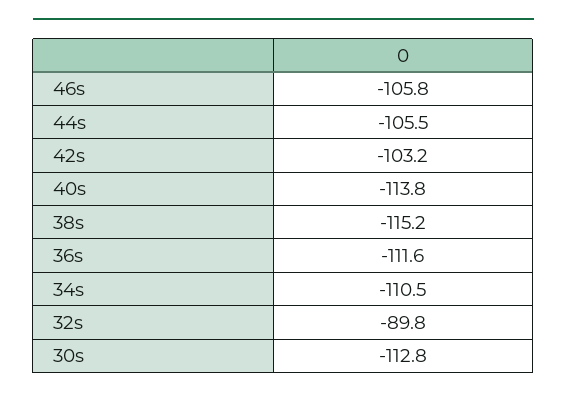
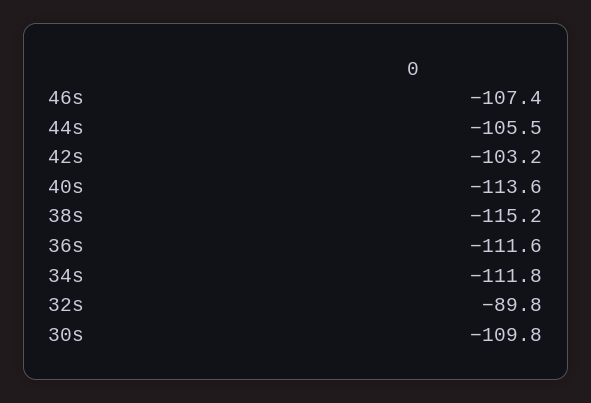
  {
-   "46s": -105.8,
+   "46s": -107.4,
    "44s": -105.5,
    "42s": -103.2,
-   "40s": -113.8,
+   "40s": -113.6,
    "38s": -115.2,
    "36s": -111.6,
-   "34s": -110.5,
+   "34s": -111.8,
    "32s": -89.8,
-   "30s": -112.8
+   "30s": -109.8
  }

